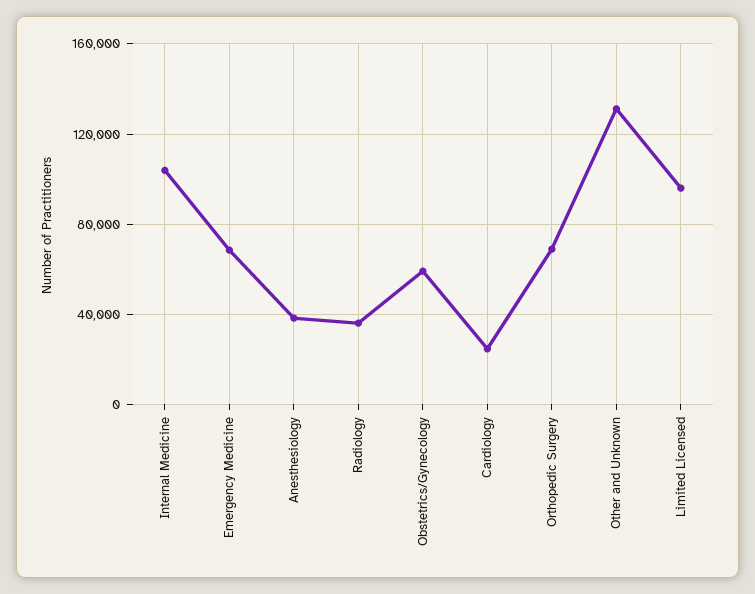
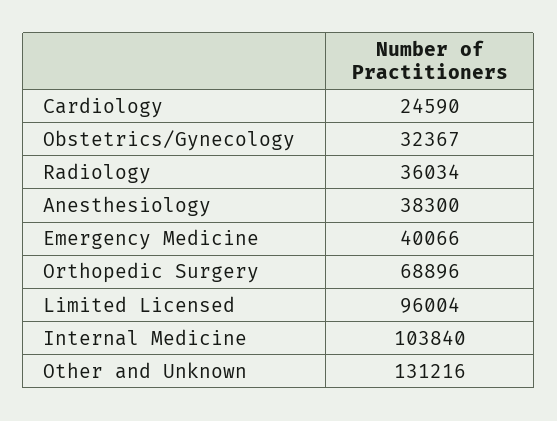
  {
    "Internal Medicine": 103840,
-   "Emergency Medicine": 70000,
+   "Emergency Medicine": 40066,
    "Anesthesiology": 38300,
    "Radiology": 36034,
-   "Obstetrics/Gynecology": 60000,
+   "Obstetrics/Gynecology": 32367,
    "Cardiology": 24590,
    "Orthopedic Surgery": 68896,
    "Other and Unknown": 131216,
    "Limited Licensed": 96004
  }

